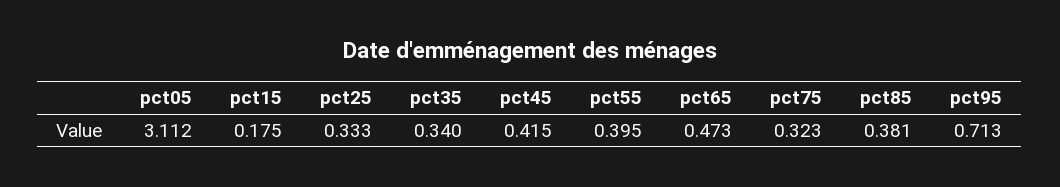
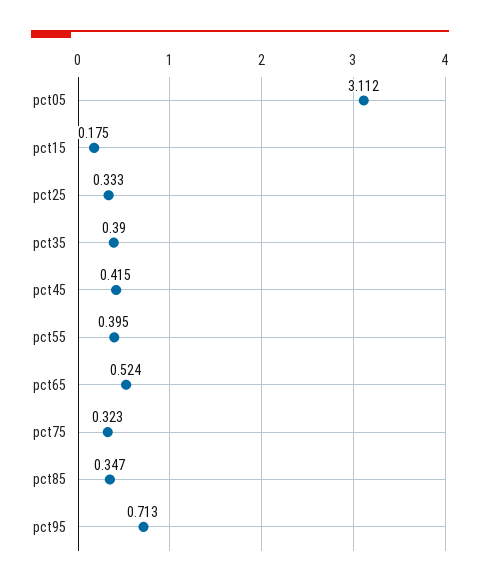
  {
    "pct05": 3.112,
    "pct15": 0.175,
    "pct25": 0.333,
-   "pct35": 0.34,
+   "pct35": 0.39,
    "pct45": 0.415,
    "pct55": 0.395,
-   "pct65": 0.473,
+   "pct65": 0.524,
    "pct75": 0.323,
-   "pct85": 0.381,
+   "pct85": 0.347,
    "pct95": 0.713
  }

